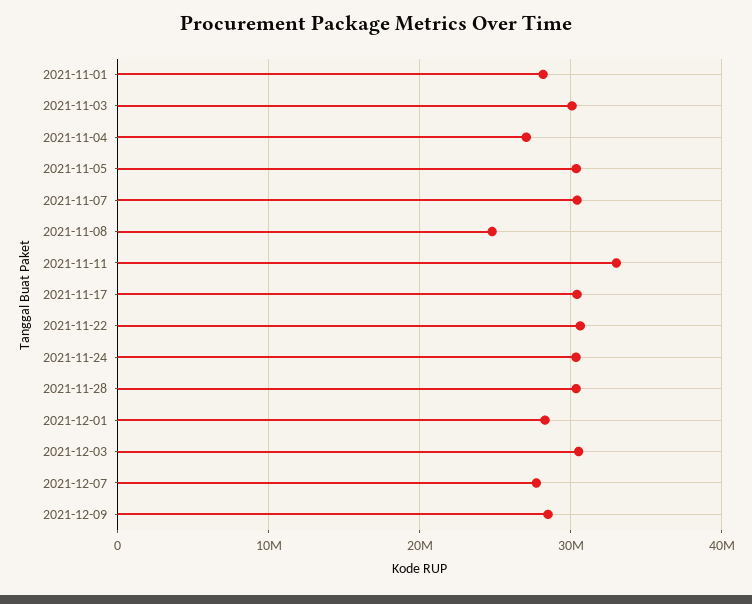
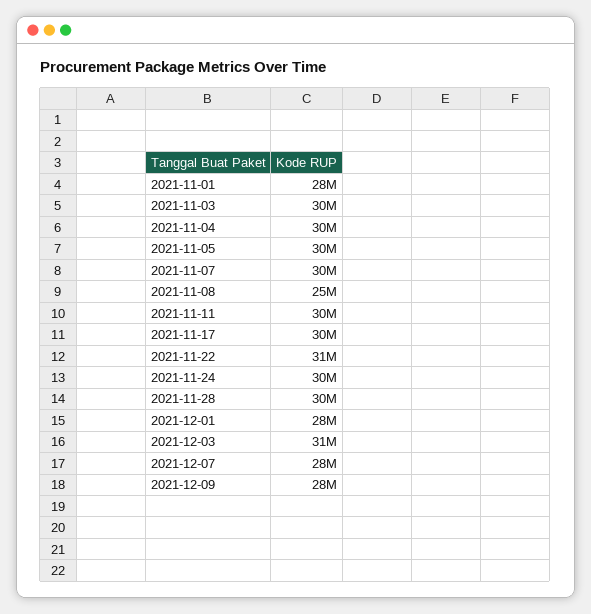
  {
    "2021-11-01": 28000000,
    "2021-11-03": 30000000,
-   "2021-11-04": 27000000,
+   "2021-11-04": 30000000,
    "2021-11-05": 30000000,
    "2021-11-07": 30000000,
    "2021-11-08": 25000000,
-   "2021-11-11": 33000000,
+   "2021-11-11": 30000000,
    "2021-11-17": 30000000,
    "2021-11-22": 31000000,
    "2021-11-24": 30000000,
    "2021-11-28": 30000000,
    "2021-12-01": 28000000,
    "2021-12-03": 31000000,
    "2021-12-07": 28000000,
    "2021-12-09": 28000000
  }

